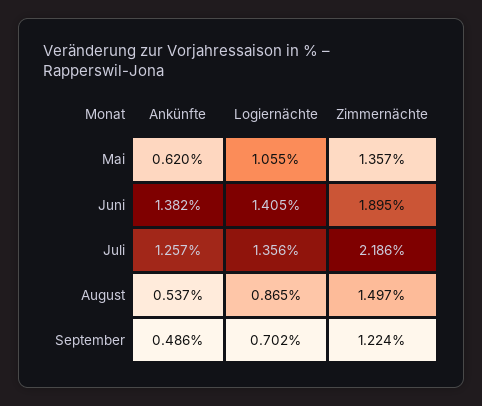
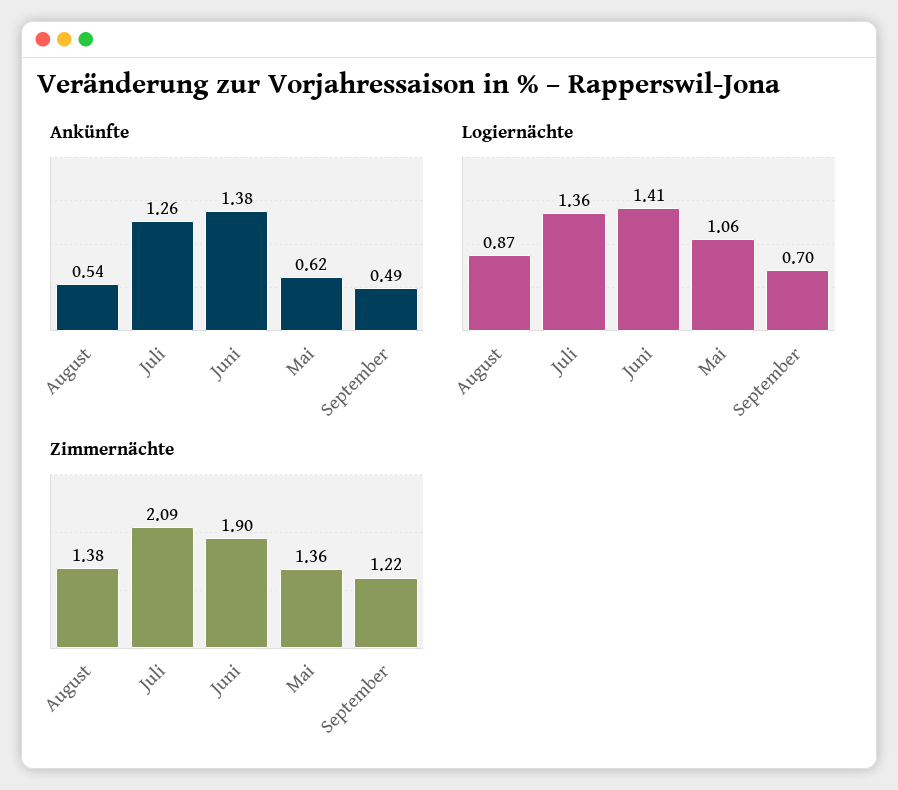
  {
    "Ankünfte": {
      "Mai": 0.62,
      "Juni": 1.382,
      "Juli": 1.257,
      "August": 0.537,
      "September": 0.486
    },
    "Logiernächte": {
      "Mai": 1.055,
      "Juni": 1.405,
      "Juli": 1.356,
      "August": 0.865,
      "September": 0.702
    },
    "Zimmernächte": {
      "Mai": 1.357,
      "Juni": 1.895,
-     "Juli": 2.186,
+     "Juli": 2.09,
-     "August": 1.497,
+     "August": 1.38,
      "September": 1.224
    }
  }

